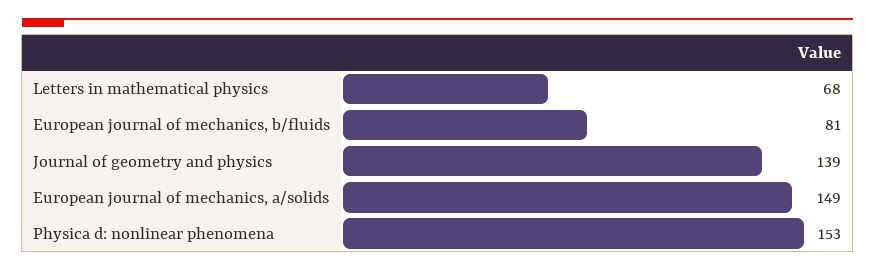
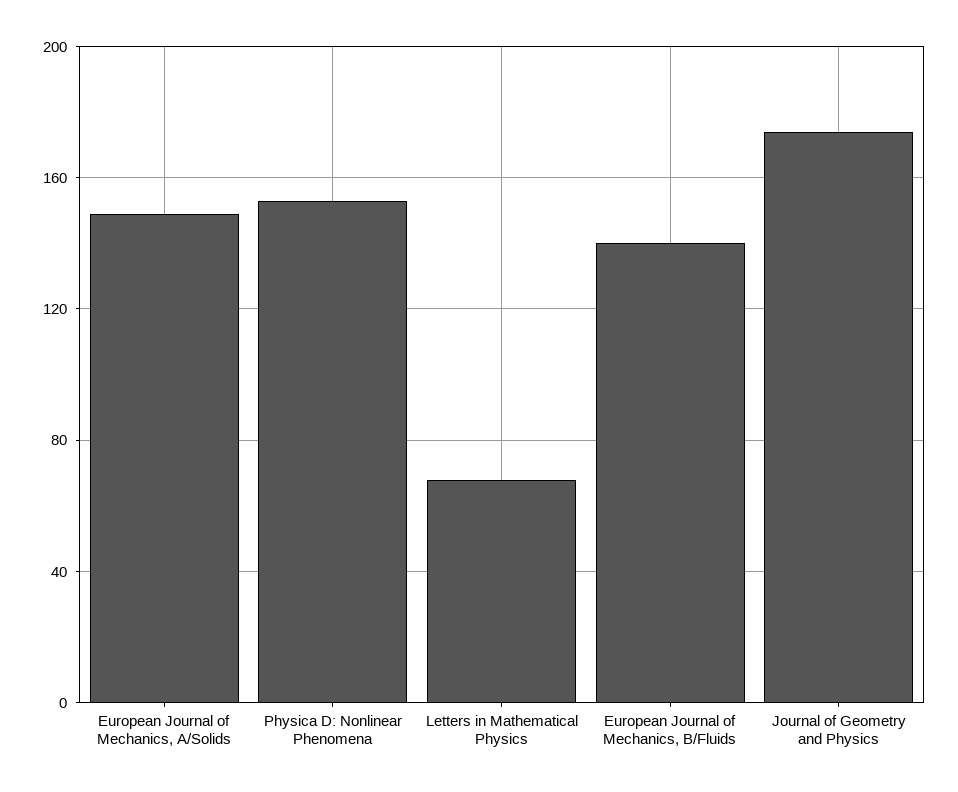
  {
    "Letters in mathematical physics": 68,
-   "European journal of mechanics, b/fluids": 81,
+   "European journal of mechanics, b/fluids": 140,
-   "Journal of geometry and physics": 139,
+   "Journal of geometry and physics": 175,
    "European journal of mechanics, a/solids": 149,
    "Physica d: nonlinear phenomena": 153
  }

